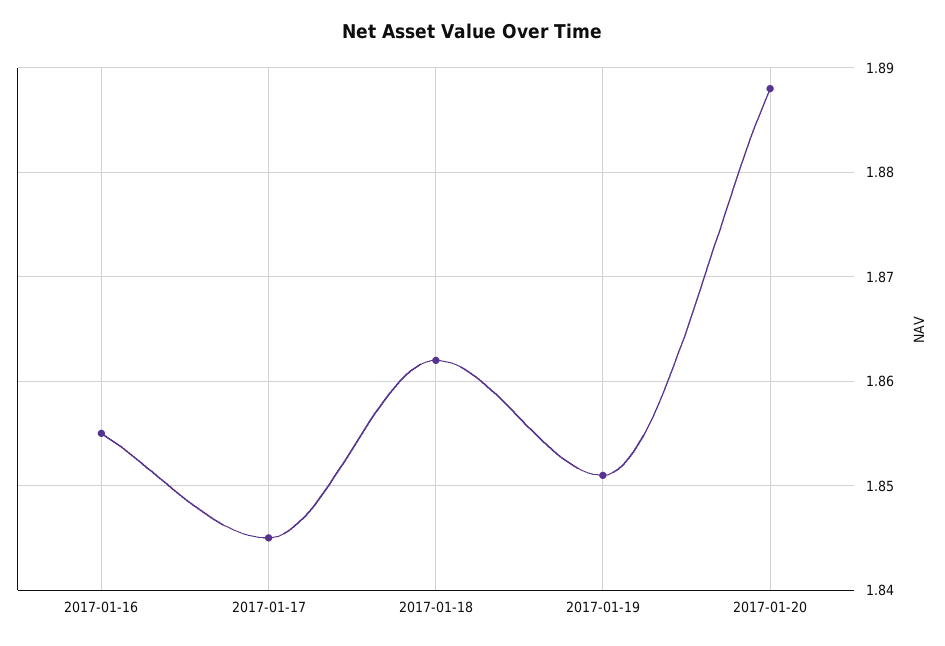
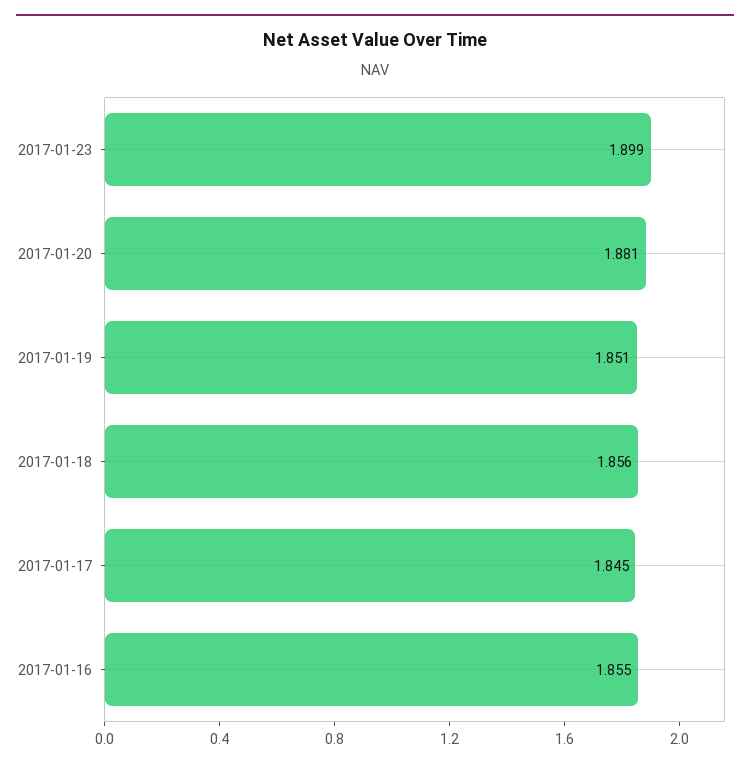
  {
    "2017-01-16": 1.855,
    "2017-01-17": 1.845,
-   "2017-01-18": 1.862,
+   "2017-01-18": 1.856,
    "2017-01-19": 1.851,
-   "2017-01-20": 1.888
+   "2017-01-20": 1.881,
+   "2017-01-23": 1.899
  }

